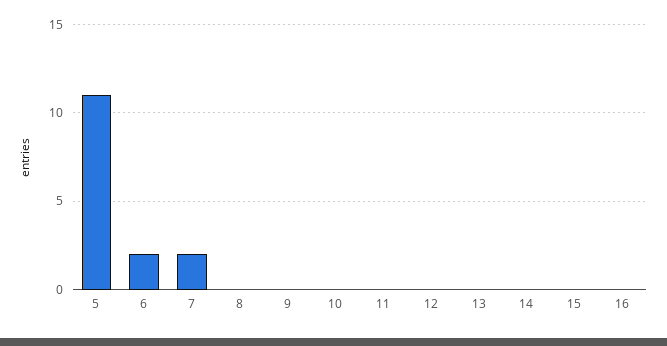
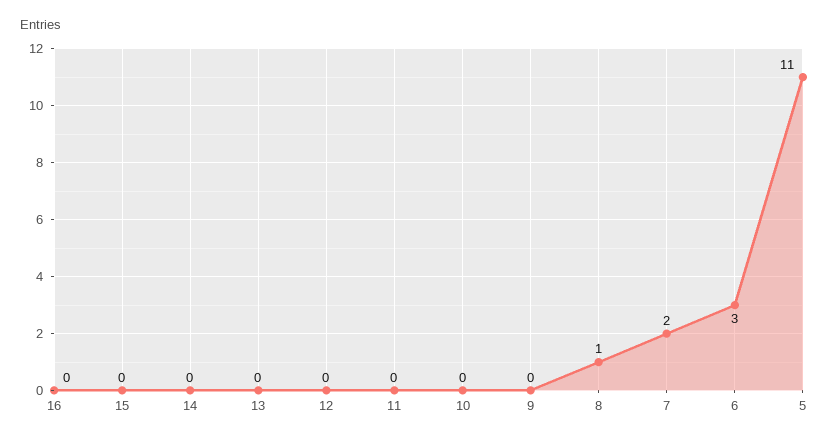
  {
    "5": 11,
-   "6": 2,
+   "6": 3,
    "7": 2,
-   "8": 0,
+   "8": 1,
    "9": 0,
    "10": 0,
    "11": 0,
    "12": 0,
    "13": 0,
    "14": 0,
    "15": 0,
    "16": 0
  }

